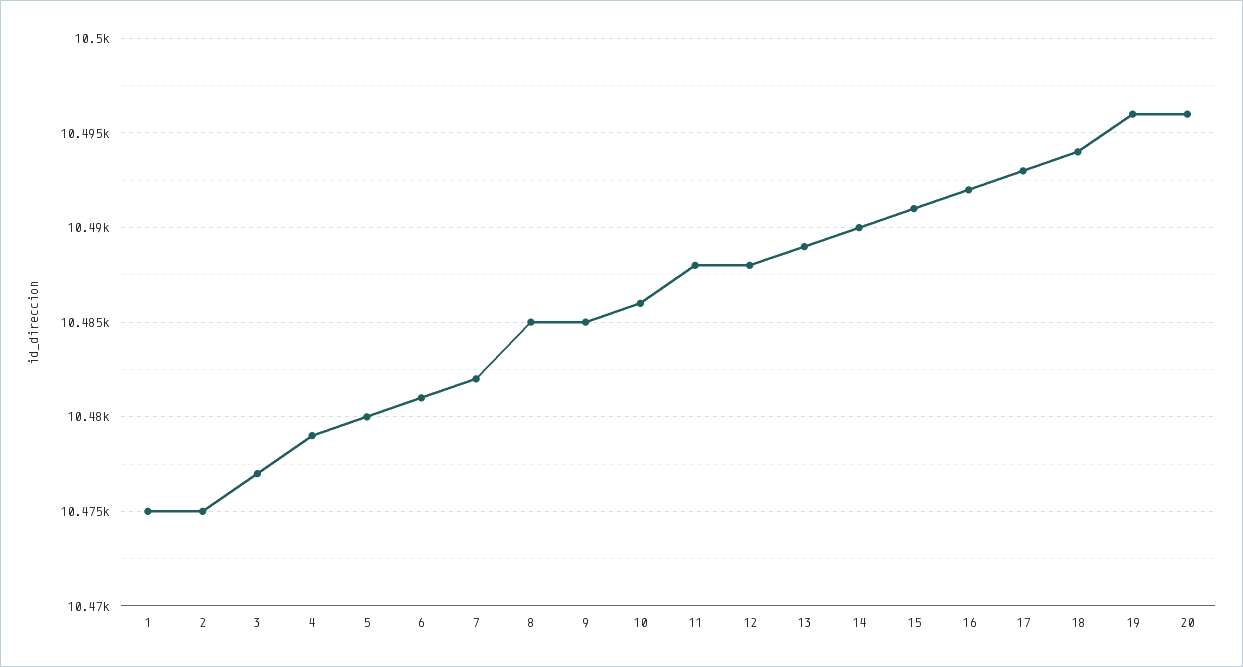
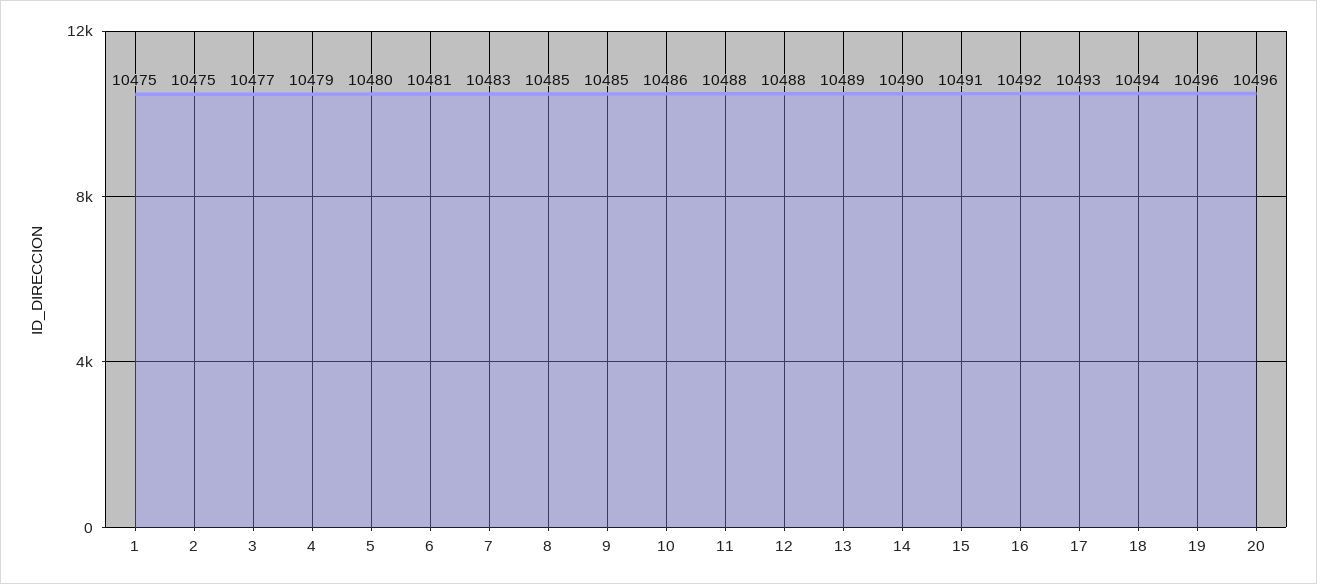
  {
    "1": 10475,
    "2": 10475,
    "3": 10477,
    "4": 10479,
    "5": 10480,
    "6": 10481,
-   "7": 10482,
+   "7": 10483,
    "8": 10485,
    "9": 10485,
    "10": 10486,
    "11": 10488,
    "12": 10488,
    "13": 10489,
    "14": 10490,
    "15": 10491,
    "16": 10492,
    "17": 10493,
    "18": 10494,
    "19": 10496,
    "20": 10496
  }

